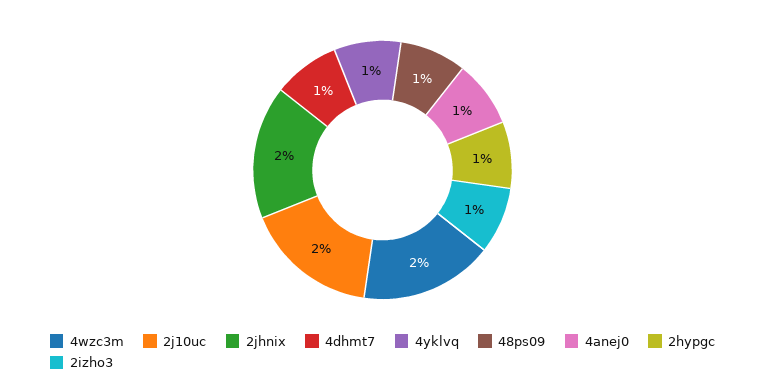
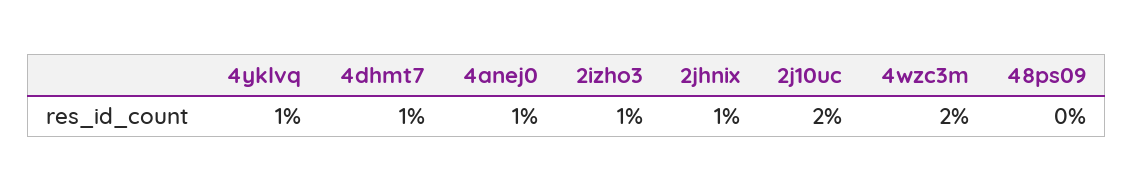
  {
    "4wzc3m": 2,
    "2j10uc": 2,
-   "2jhnix": 2,
+   "2jhnix": 1,
    "4dhmt7": 1,
    "4yklvq": 1,
-   "48ps09": 1,
+   "48ps09": 0,
    "4anej0": 1,
-   "2hypgc": 1,
    "2izho3": 1
  }

